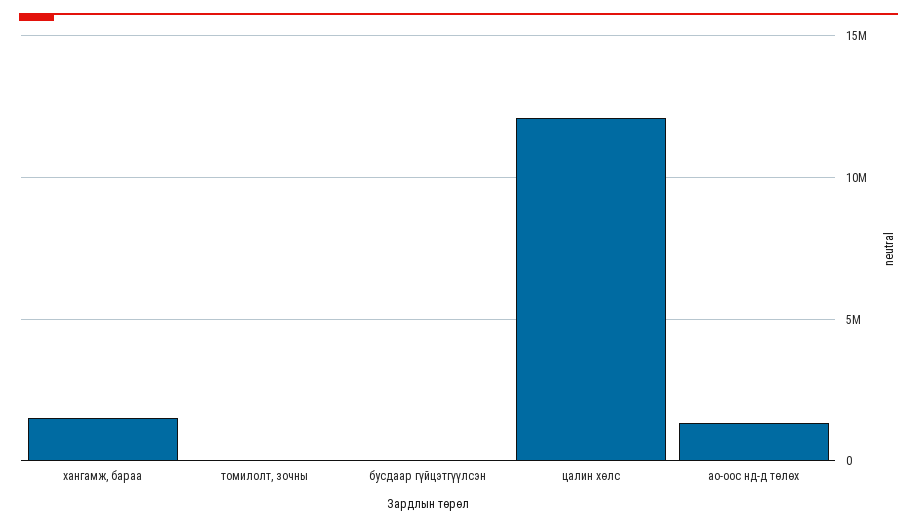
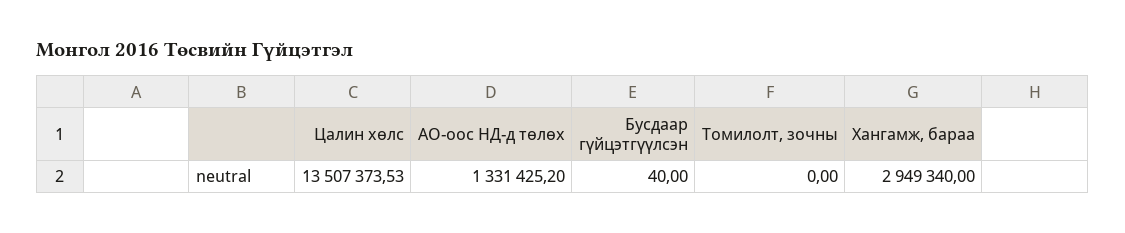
  {
-   "хангамж, бараа": 1500000,
+   "хангамж, бараа": 2949340,
    "томилолт, зочны": 0,
    "бусдаар гүйцэтгүүлсэн": 40,
-   "цалин хөлс": 12000000,
+   "цалин хөлс": 13507373.53,
    "ао-оос нд-д төлөх": 1331425.2
  }

